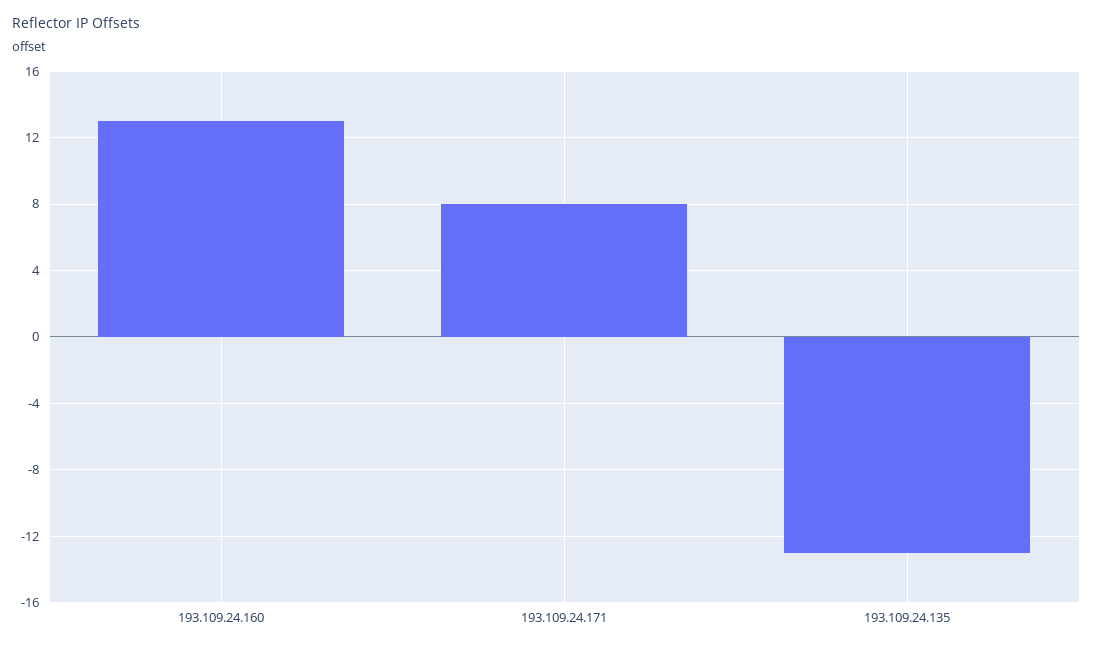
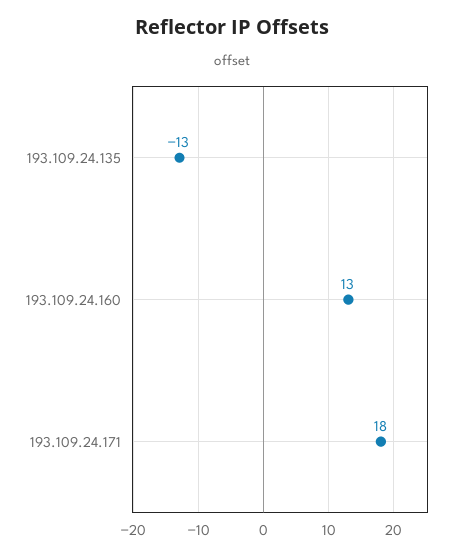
  {
    "193.109.24.160": 13,
-   "193.109.24.171": 8,
+   "193.109.24.171": 18,
    "193.109.24.135": -13
  }

